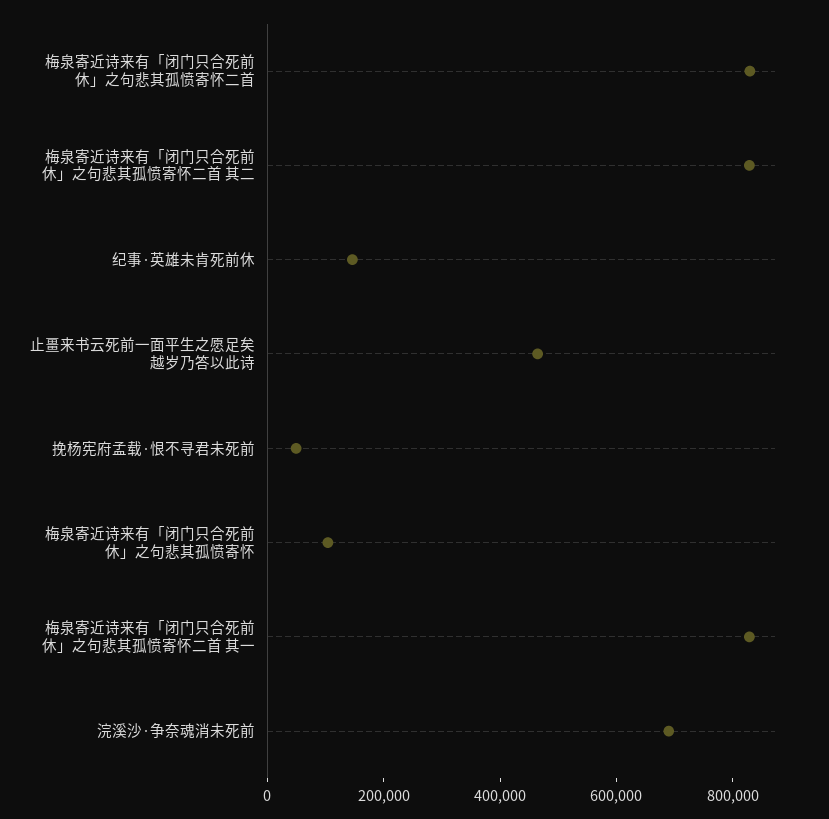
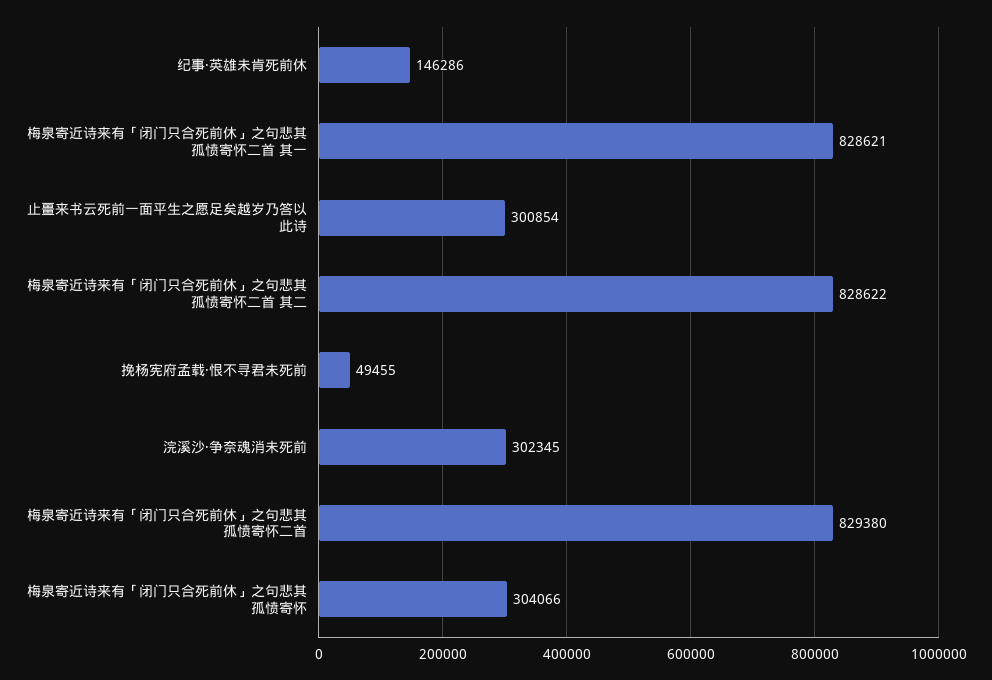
  {
    "梅泉寄近诗来有「闭门只合死前休」之句悲其孤愤寄怀二首": 829380,
    "梅泉寄近诗来有「闭门只合死前休」之句悲其孤愤寄怀二首 其二": 828622,
    "纪事·英雄未肯死前休": 146286,
-   "止畺来书云死前一面平生之愿足矣越岁乃答以此诗": 450000,
+   "止畺来书云死前一面平生之愿足矣越岁乃答以此诗": 300854,
    "挽杨宪府孟载·恨不寻君未死前": 49455,
-   "梅泉寄近诗来有「闭门只合死前休」之句悲其孤愤寄怀": 100000,
+   "梅泉寄近诗来有「闭门只合死前休」之句悲其孤愤寄怀": 304066,
    "梅泉寄近诗来有「闭门只合死前休」之句悲其孤愤寄怀二首 其一": 828621,
-   "浣溪沙·争奈魂消未死前": 700000
+   "浣溪沙·争奈魂消未死前": 302345
  }

